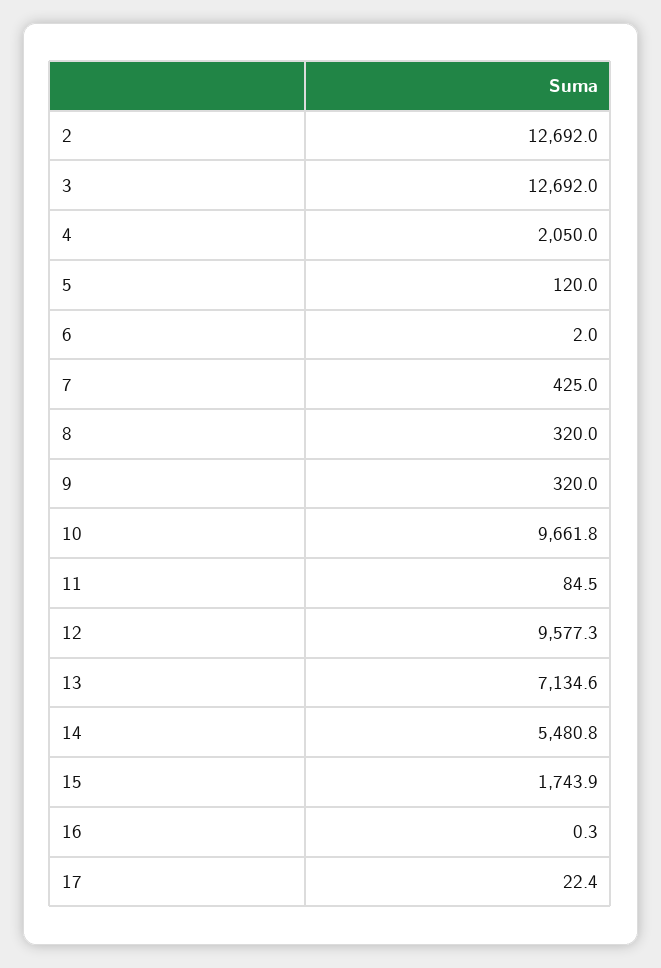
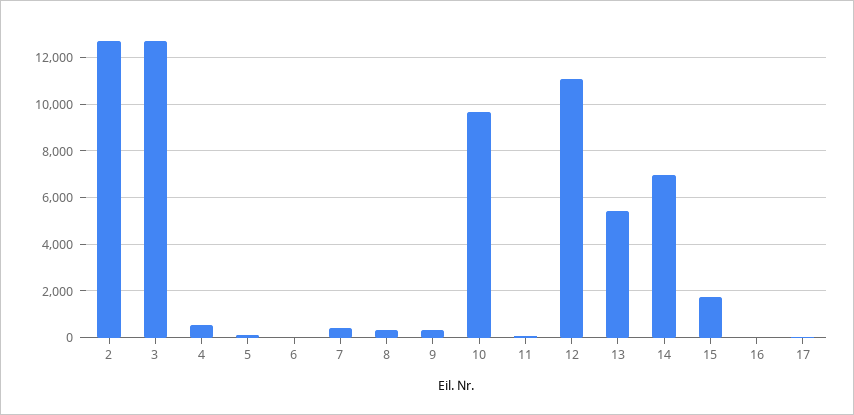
  {
    "2": 12692,
    "3": 12692,
-   "4": 2050,
+   "4": 500,
    "5": 120,
    "6": 2,
    "7": 425,
    "8": 320,
    "9": 320,
    "10": 9661.8,
    "11": 84.5,
-   "12": 9577.3,
+   "12": 11000,
-   "13": 7134.6,
+   "13": 5500,
-   "14": 5480.8,
+   "14": 7000,
    "15": 1743.9,
    "16": 0.3,
    "17": 22.4
  }

